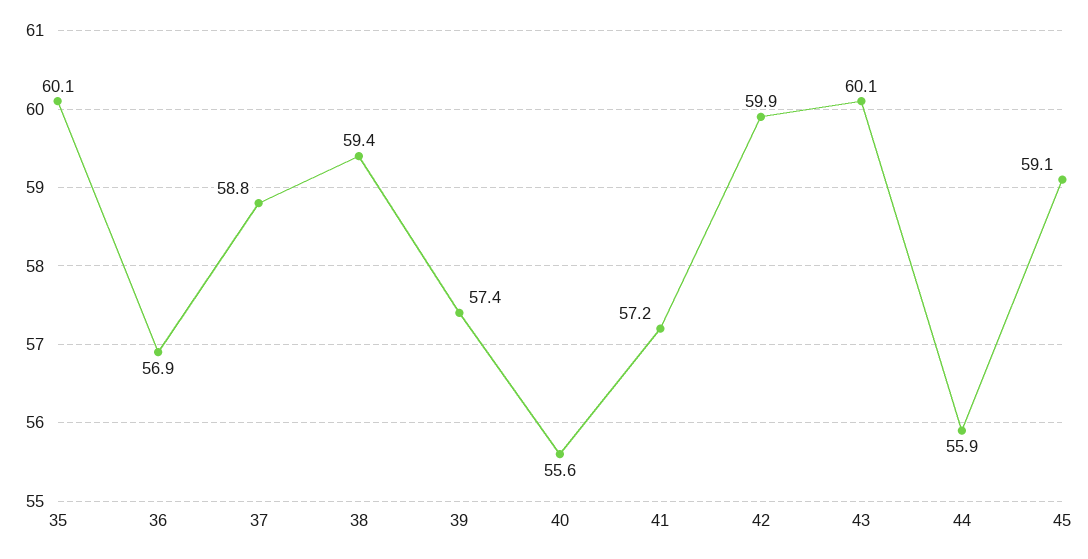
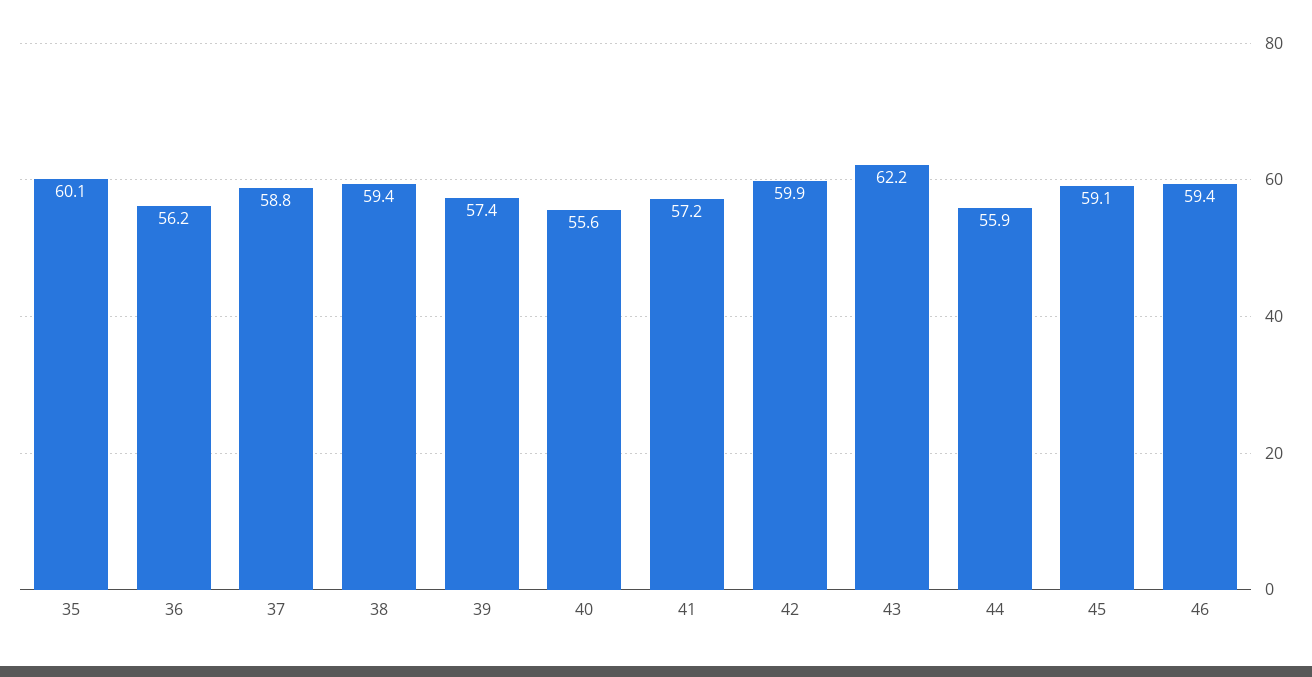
  {
    "35": 60.1,
-   "36": 56.9,
+   "36": 56.2,
    "37": 58.8,
    "38": 59.4,
    "39": 57.4,
    "40": 55.6,
    "41": 57.2,
    "42": 59.9,
-   "43": 60.1,
+   "43": 62.2,
    "44": 55.9,
-   "45": 59.1
+   "45": 59.1,
+   "46": 59.4
  }

